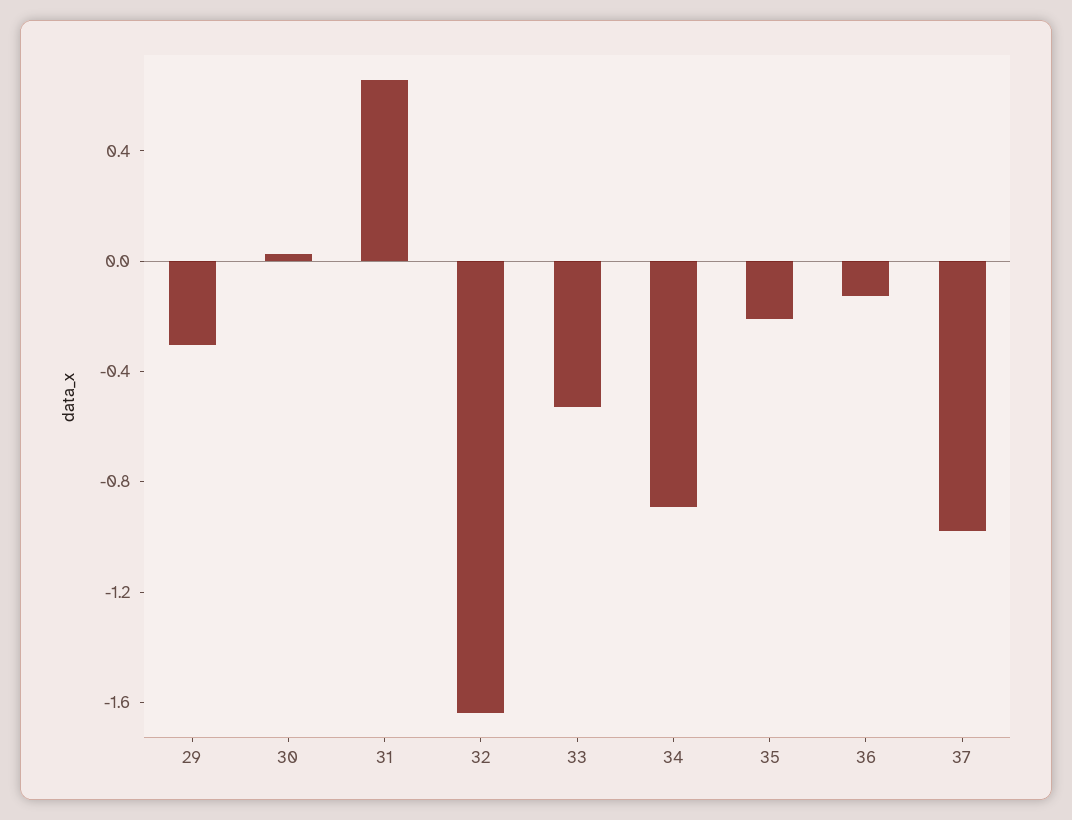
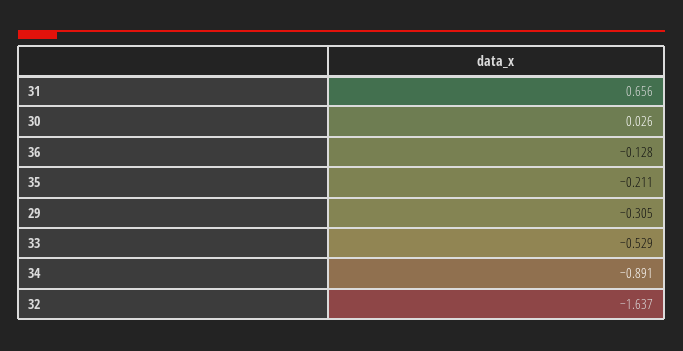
  {
    "29": -0.305,
    "30": 0.026,
    "31": 0.656,
    "32": -1.637,
    "33": -0.529,
    "34": -0.891,
    "35": -0.211,
-   "36": -0.128,
+   "36": -0.128
-   "37": -1
  }

